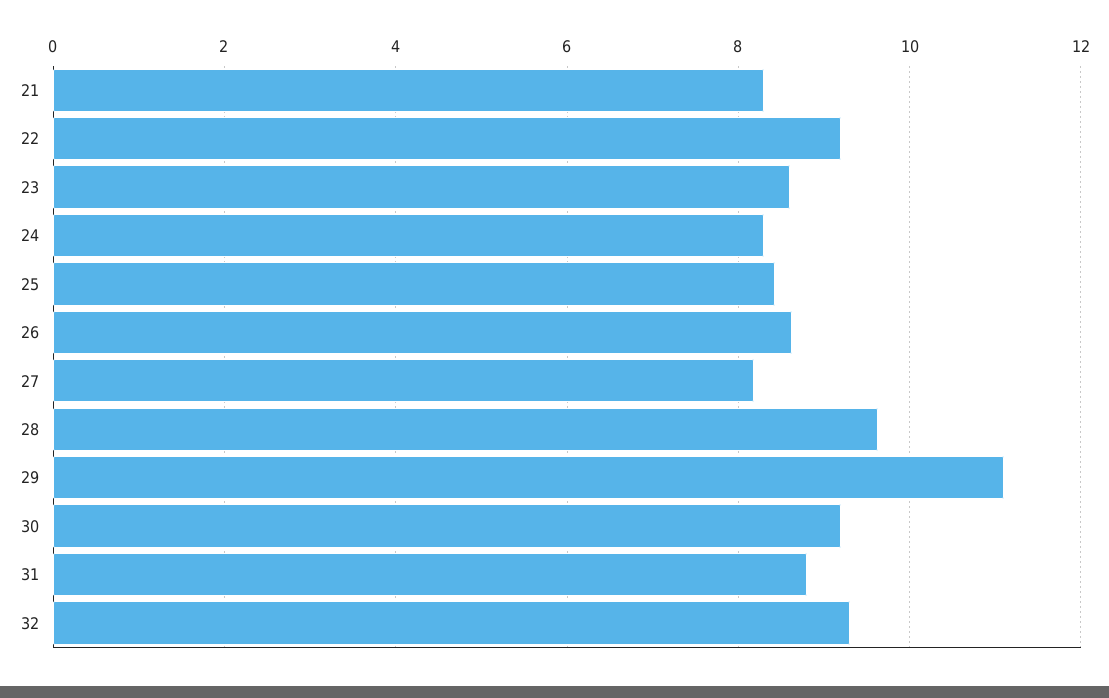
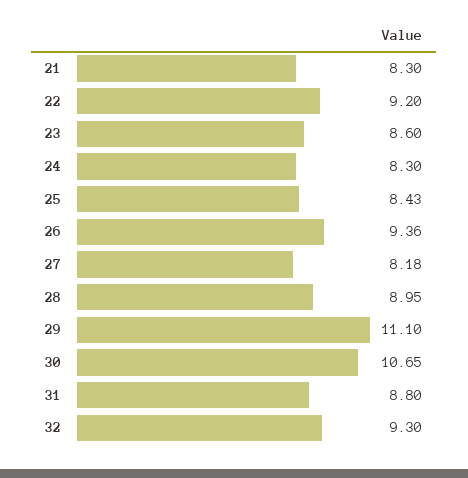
  {
    "21": 8.3,
    "22": 9.2,
    "23": 8.6,
    "24": 8.3,
    "25": 8.43,
-   "26": 8.6,
+   "26": 9.36,
    "27": 8.18,
-   "28": 9.6,
+   "28": 8.95,
    "29": 11.1,
-   "30": 9.2,
+   "30": 10.65,
    "31": 8.8,
    "32": 9.3
  }

